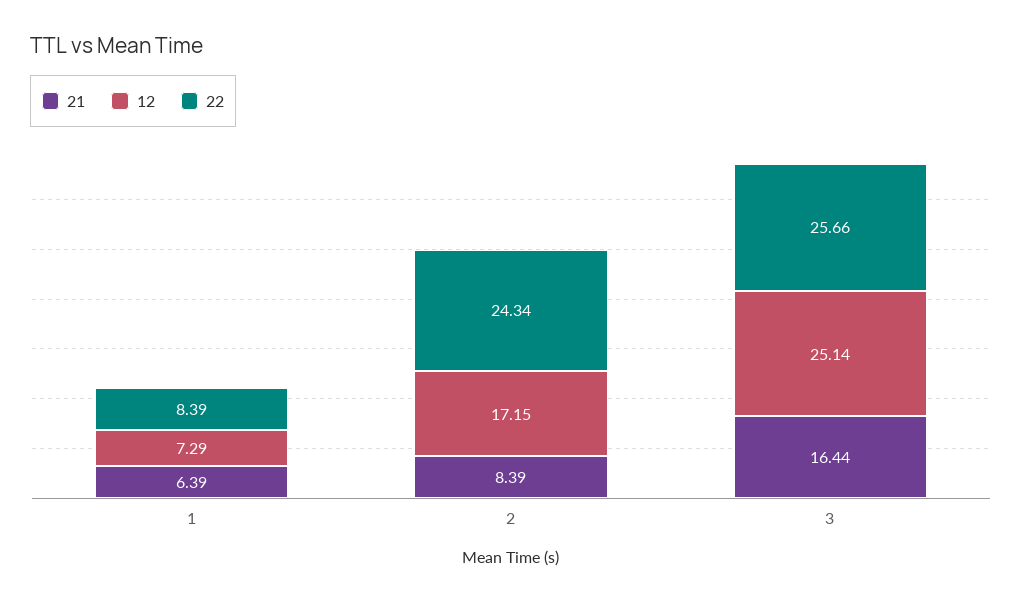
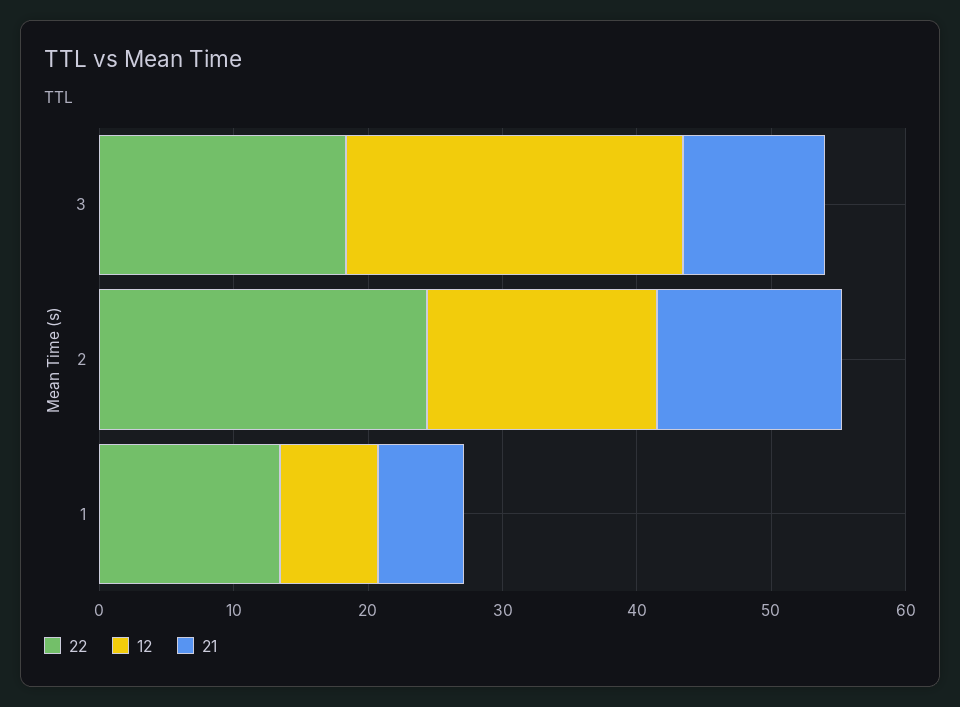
  {
    "21": {
      "1": 6.39,
-     "2": 8.39,
+     "2": 14,
-     "3": 16.44
+     "3": 10
    },
    "12": {
      "1": 7.29,
      "2": 17.15,
      "3": 25.14
    },
    "22": {
-     "1": 8.39,
+     "1": 14,
      "2": 24.34,
-     "3": 25.66
+     "3": 18
    }
  }

